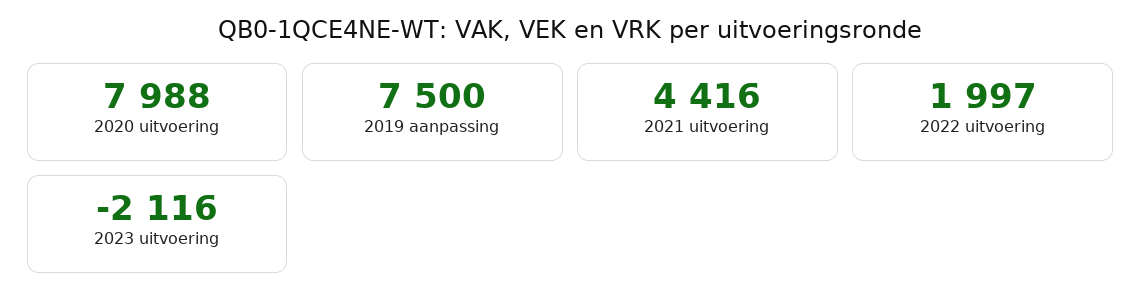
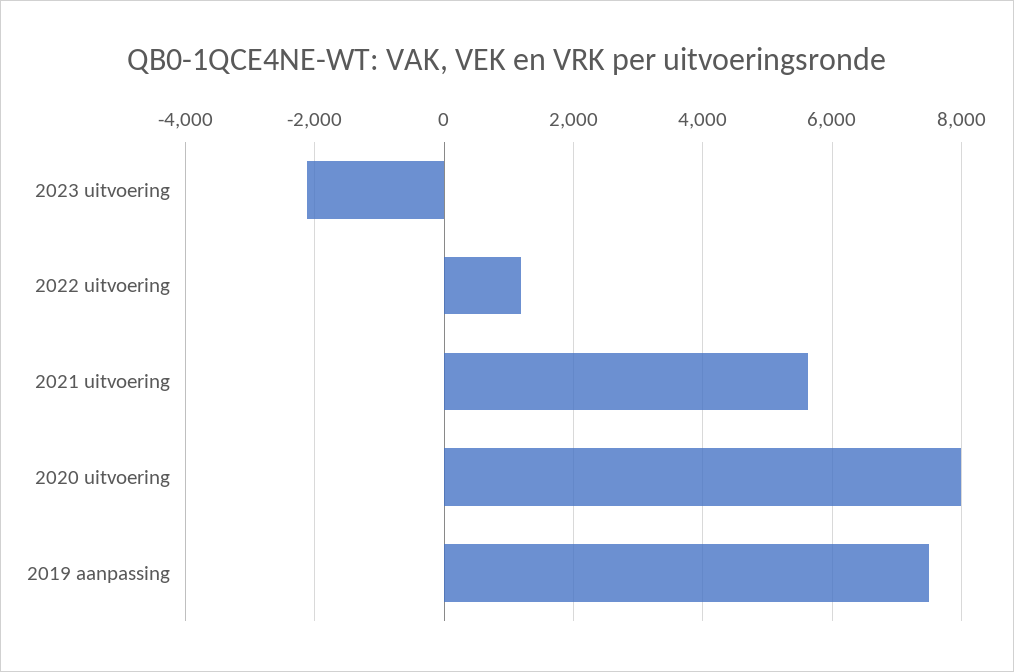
  {
    "2020 uitvoering": 7988,
    "2019 aanpassing": 7500,
-   "2021 uitvoering": 4416,
+   "2021 uitvoering": 5600,
-   "2022 uitvoering": 1997,
+   "2022 uitvoering": 1200,
    "2023 uitvoering": -2116
  }

